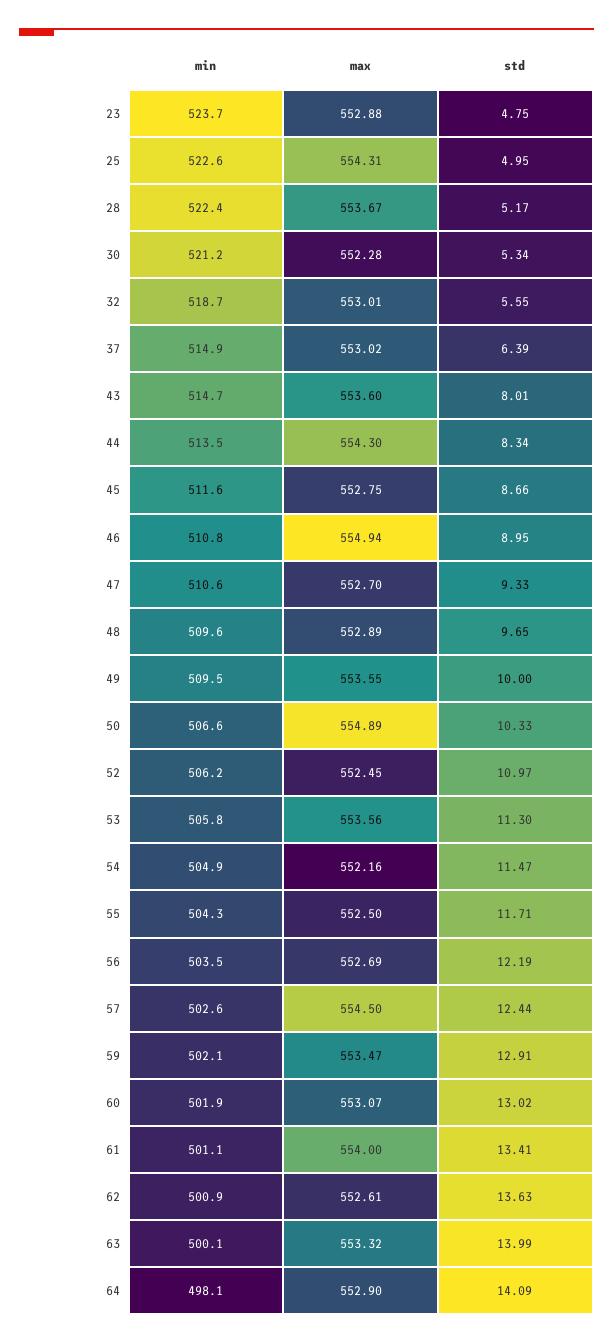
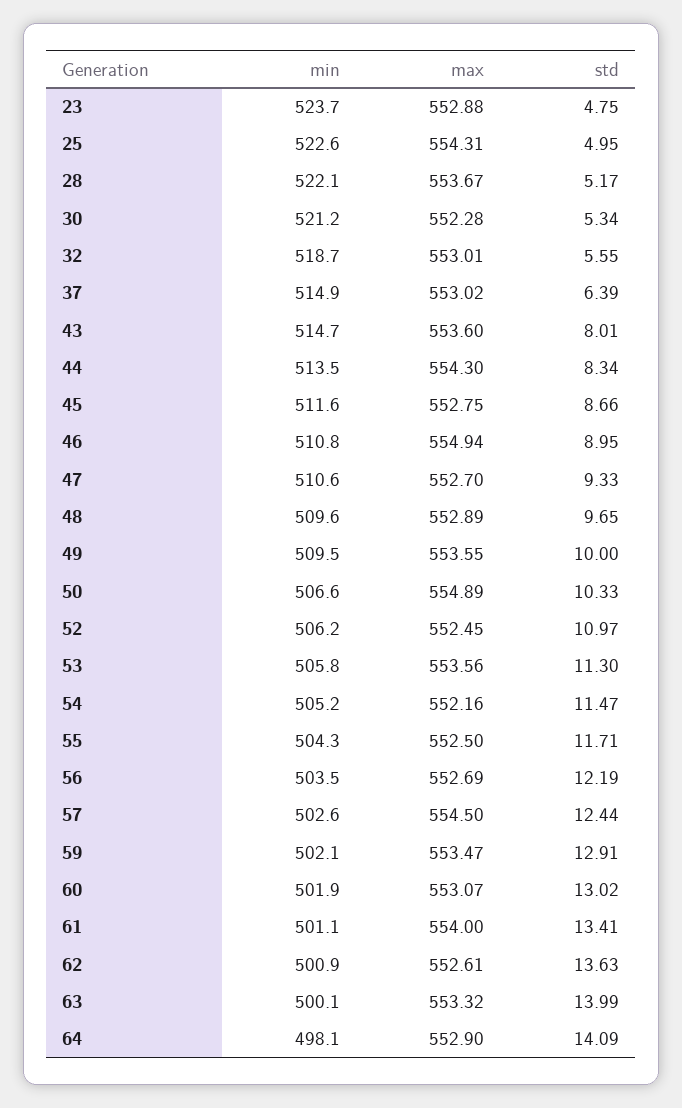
  {
    "min": {
      "23": 523.7,
      "25": 522.6,
-     "28": 522.4,
+     "28": 522.1,
      "30": 521.2,
      "32": 518.7,
      "37": 514.9,
      "43": 514.7,
      "44": 513.5,
      "45": 511.6,
      "46": 510.8,
      "47": 510.6,
      "48": 509.6,
      "49": 509.5,
      "50": 506.6,
      "52": 506.2,
      "53": 505.8,
-     "54": 504.9,
+     "54": 505.2,
      "55": 504.3,
      "56": 503.5,
      "57": 502.6,
      "59": 502.1,
      "60": 501.9,
      "61": 501.1,
      "62": 500.9,
      "63": 500.1,
      "64": 498.1
    },
    "max": {
      "23": 552.88,
      "25": 554.31,
      "28": 553.67,
      "30": 552.28,
      "32": 553.01,
      "37": 553.02,
      "43": 553.6,
      "44": 554.3,
      "45": 552.75,
      "46": 554.94,
      "47": 552.7,
      "48": 552.89,
      "49": 553.55,
      "50": 554.89,
      "52": 552.45,
      "53": 553.56,
      "54": 552.16,
      "55": 552.5,
      "56": 552.69,
      "57": 554.5,
      "59": 553.47,
      "60": 553.07,
      "61": 554,
      "62": 552.61,
      "63": 553.32,
      "64": 552.9
    },
    "std": {
      "23": 4.75,
      "25": 4.95,
      "28": 5.17,
      "30": 5.34,
      "32": 5.55,
      "37": 6.39,
      "43": 8.01,
      "44": 8.34,
      "45": 8.66,
      "46": 8.95,
      "47": 9.33,
      "48": 9.65,
      "49": 10,
      "50": 10.33,
      "52": 10.97,
      "53": 11.3,
      "54": 11.47,
      "55": 11.71,
      "56": 12.19,
      "57": 12.44,
      "59": 12.91,
      "60": 13.02,
      "61": 13.41,
      "62": 13.63,
      "63": 13.99,
      "64": 14.09
    }
  }

